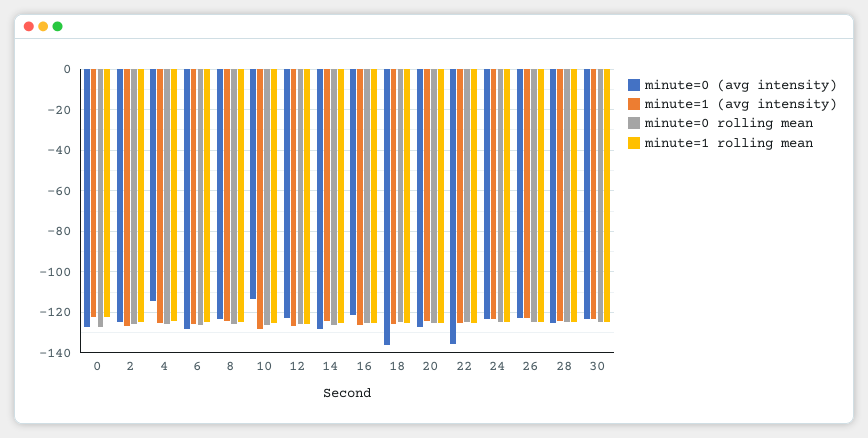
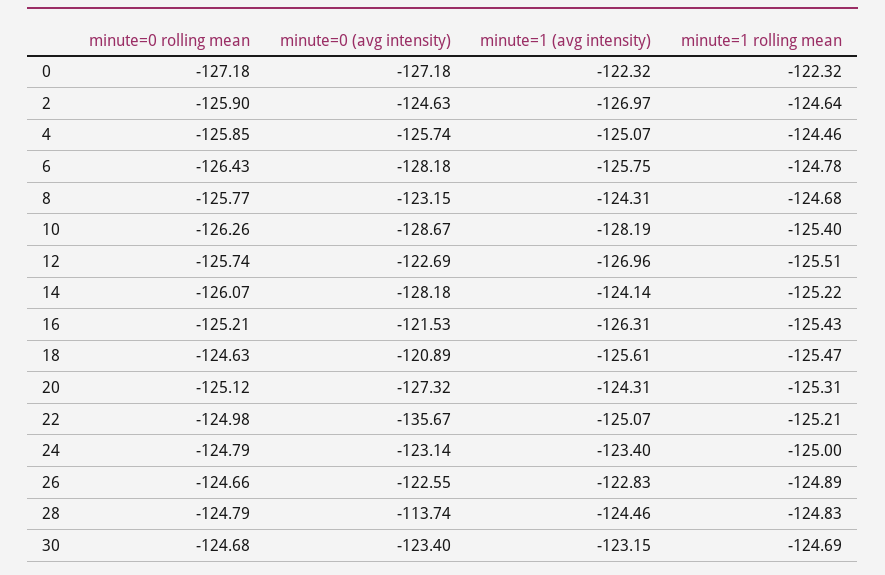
  {
    "minute=0 (avg intensity)": {
      "0": -127.18,
      "2": -124.63,
-     "4": -115,
+     "4": -125.74,
      "6": -128.18,
      "8": -123.15,
-     "10": -115,
+     "10": -128.67,
      "12": -122.69,
      "14": -128.18,
      "16": -121.53,
-     "18": -135,
+     "18": -120.89,
      "20": -127.32,
      "22": -135.67,
      "24": -123.14,
      "26": -122.55,
-     "28": -125,
+     "28": -113.74,
      "30": -123.4
    },
    "minute=1 (avg intensity)": {
      "0": -122.32,
      "2": -126.97,
      "4": -125.07,
      "6": -125.75,
      "8": -124.31,
      "10": -128.19,
      "12": -126.96,
      "14": -124.14,
      "16": -126.31,
      "18": -125.61,
      "20": -124.31,
      "22": -125.07,
      "24": -123.4,
      "26": -122.83,
      "28": -124.46,
      "30": -123.15
    },
    "minute=0 rolling mean": {
      "0": -127.18,
      "2": -125.9,
      "4": -125.85,
      "6": -126.43,
      "8": -125.77,
      "10": -126.26,
      "12": -125.74,
      "14": -126.07,
      "16": -125.21,
      "18": -124.63,
      "20": -125.12,
      "22": -124.98,
      "24": -124.79,
      "26": -124.66,
      "28": -124.79,
      "30": -124.68
    },
    "minute=1 rolling mean": {
      "0": -122.32,
      "2": -124.64,
      "4": -124.46,
      "6": -124.78,
      "8": -124.68,
      "10": -125.4,
      "12": -125.51,
      "14": -125.22,
      "16": -125.43,
      "18": -125.47,
      "20": -125.31,
      "22": -125.21,
      "24": -125,
      "26": -124.89,
      "28": -124.83,
      "30": -124.69
    }
  }

